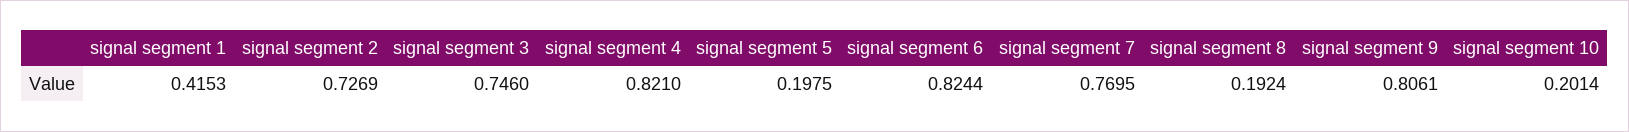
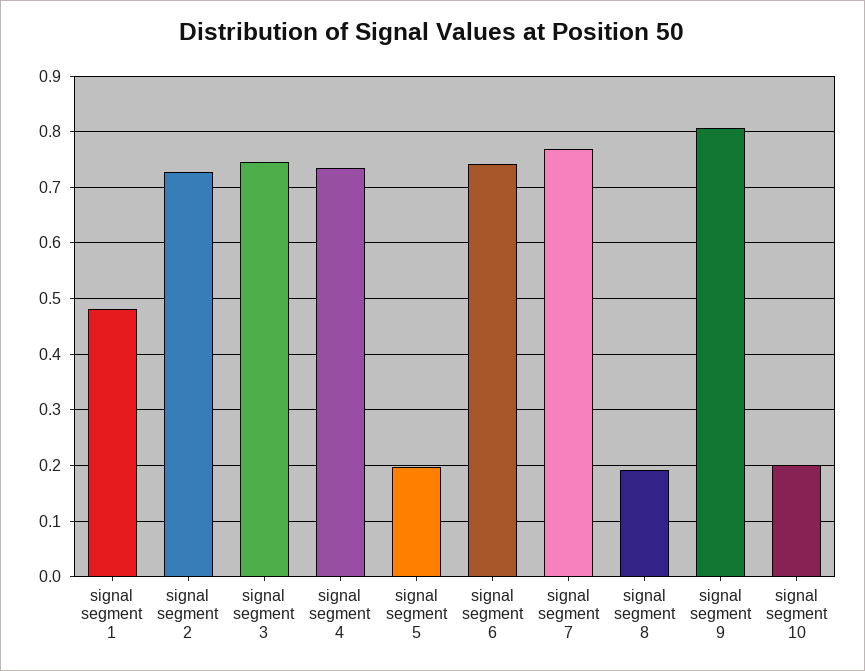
  {
-   "signal segment 1": 0.4153,
+   "signal segment 1": 0.48,
    "signal segment 2": 0.7269,
    "signal segment 3": 0.746,
-   "signal segment 4": 0.821,
+   "signal segment 4": 0.74,
    "signal segment 5": 0.1975,
-   "signal segment 6": 0.8244,
+   "signal segment 6": 0.74,
    "signal segment 7": 0.7695,
    "signal segment 8": 0.1924,
    "signal segment 9": 0.8061,
    "signal segment 10": 0.2014
  }

